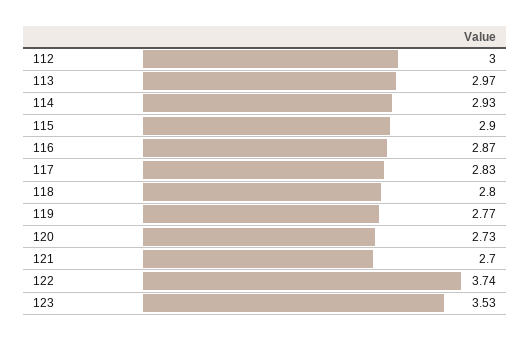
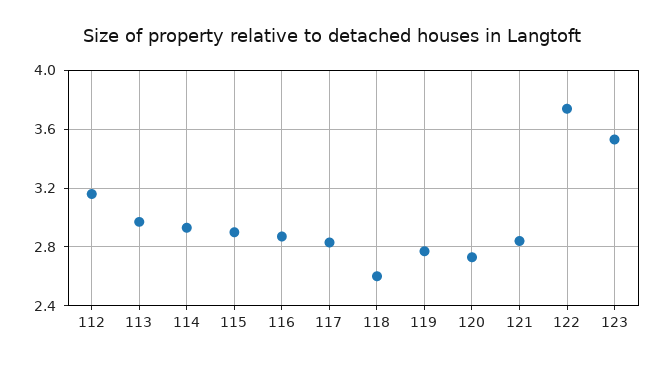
  {
-   "112": 3,
+   "112": 3.15,
    "113": 2.97,
    "114": 2.93,
    "115": 2.9,
    "116": 2.87,
    "117": 2.83,
-   "118": 2.8,
+   "118": 2.6,
    "119": 2.77,
    "120": 2.73,
-   "121": 2.7,
+   "121": 2.85,
    "122": 3.74,
    "123": 3.53
  }

